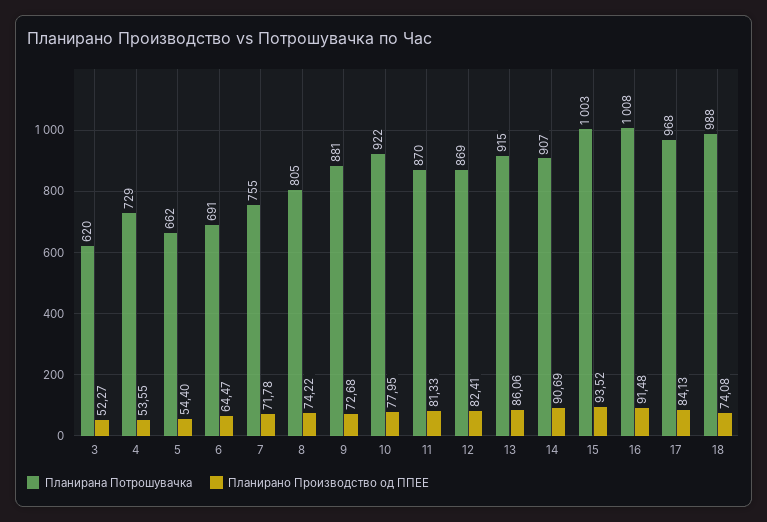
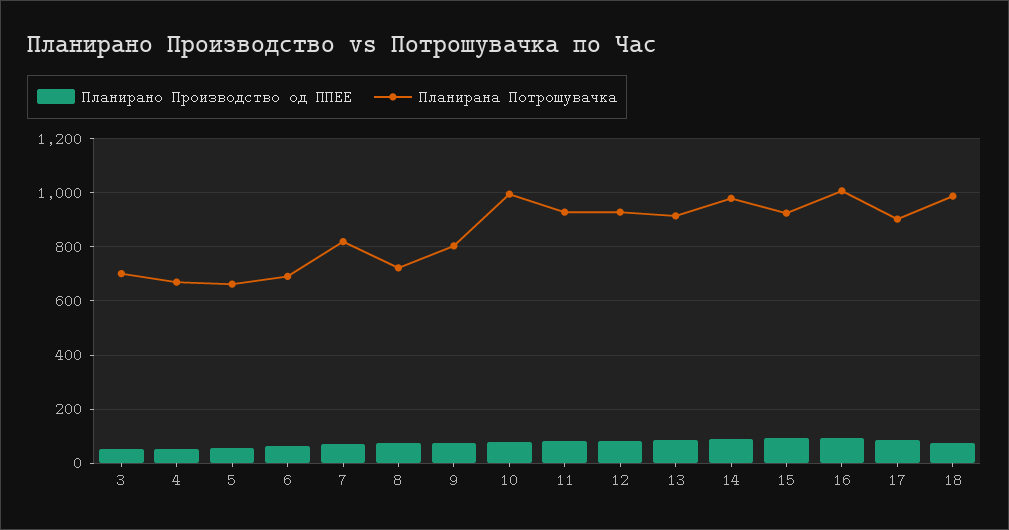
  {
    "Планирана Потрошувачка": {
-     "3": 620,
+     "3": 700,
-     "4": 729,
+     "4": 675,
      "5": 662,
      "6": 691,
-     "7": 755,
+     "7": 825,
-     "8": 805,
+     "8": 725,
-     "9": 881,
+     "9": 800,
-     "10": 922,
+     "10": 1000,
-     "11": 870,
+     "11": 925,
-     "12": 869,
+     "12": 925,
      "13": 915,
-     "14": 907,
+     "14": 975,
-     "15": 1003,
+     "15": 925,
      "16": 1008,
-     "17": 968,
+     "17": 900,
      "18": 988
    },
    "Планирано Производство од ППЕЕ": {
      "3": 52.27,
      "4": 53.55,
      "5": 54.4,
      "6": 64.47,
      "7": 71.78,
      "8": 74.22,
      "9": 72.68,
      "10": 77.95,
      "11": 81.33,
      "12": 82.41,
      "13": 86.06,
      "14": 90.69,
      "15": 93.52,
      "16": 91.48,
      "17": 84.13,
      "18": 74.08
    }
  }

